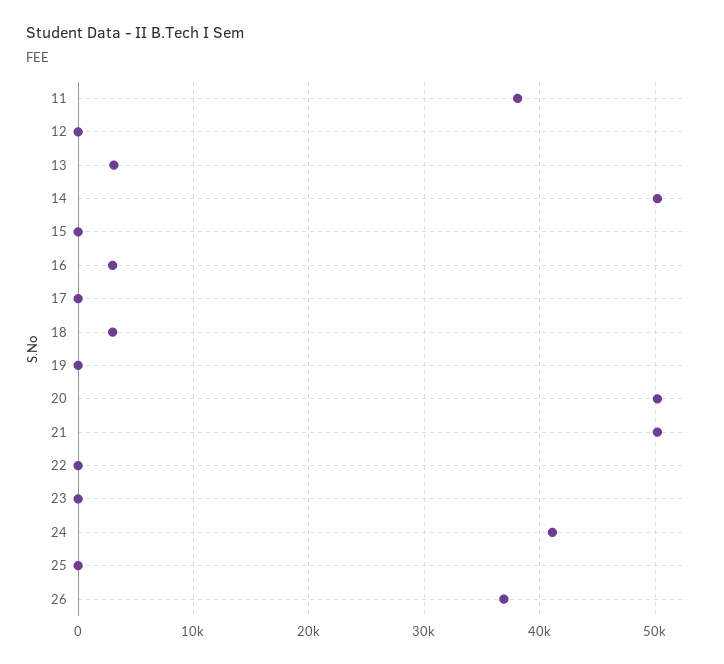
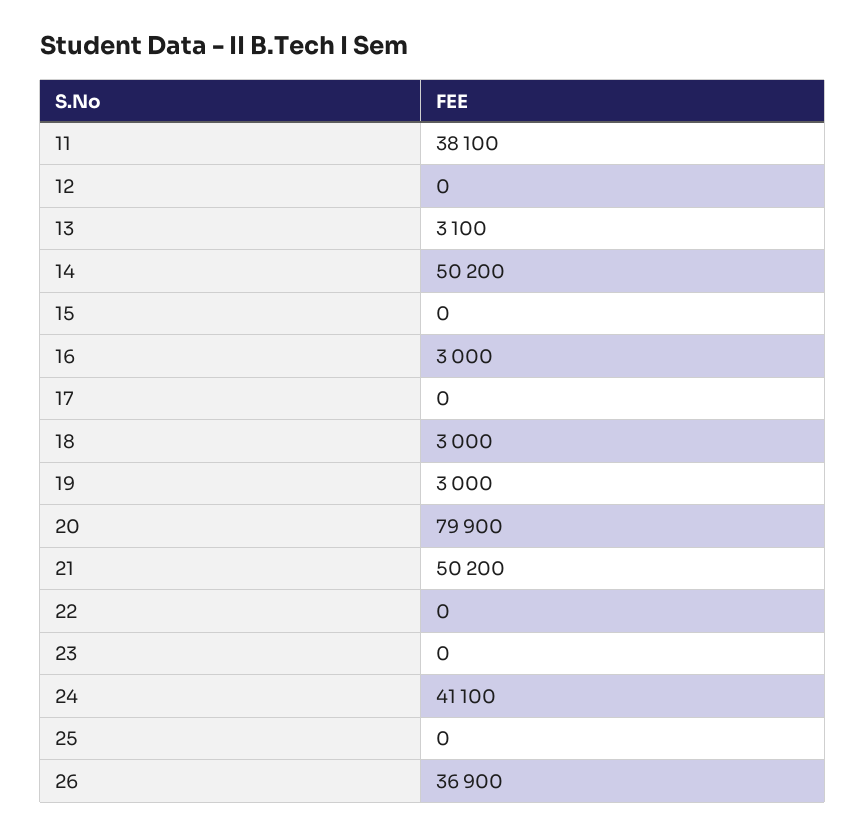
  {
    "11": 38100,
    "12": 0,
    "13": 3100,
    "14": 50200,
    "15": 0,
    "16": 3000,
    "17": 0,
    "18": 3000,
-   "19": 0,
+   "19": 3000,
-   "20": 50000,
+   "20": 79900,
    "21": 50200,
    "22": 0,
    "23": 0,
    "24": 41100,
    "25": 0,
    "26": 36900
  }

